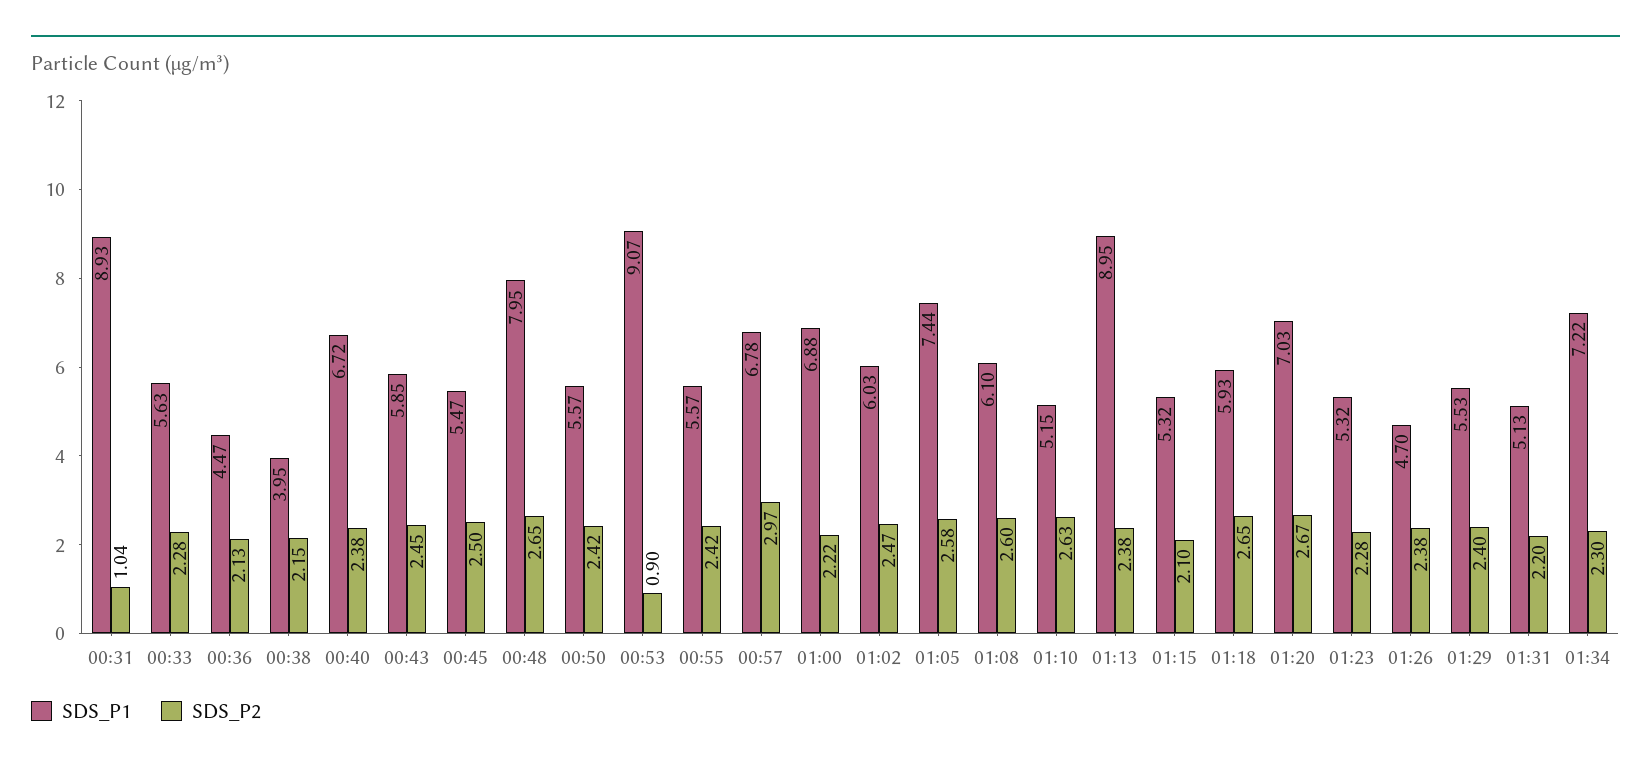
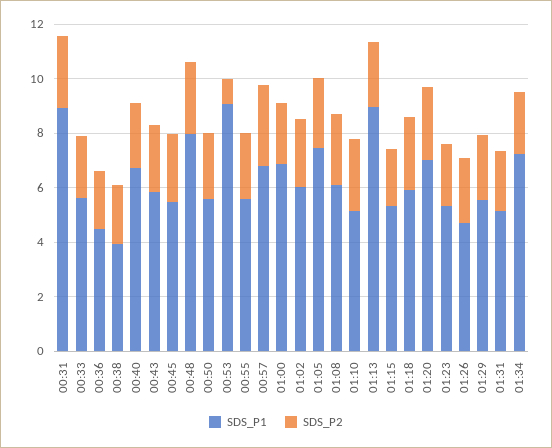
  {
    "SDS_P1": {
      "00:31": 8.93,
      "00:33": 5.63,
      "00:36": 4.47,
      "00:38": 3.95,
      "00:40": 6.72,
      "00:43": 5.85,
      "00:45": 5.47,
      "00:48": 7.95,
      "00:50": 5.57,
      "00:53": 9.07,
      "00:55": 5.57,
      "00:57": 6.78,
      "01:00": 6.88,
      "01:02": 6.03,
      "01:05": 7.44,
      "01:08": 6.1,
      "01:10": 5.15,
      "01:13": 8.95,
      "01:15": 5.32,
      "01:18": 5.93,
      "01:20": 7.03,
      "01:23": 5.32,
      "01:26": 4.7,
      "01:29": 5.53,
      "01:31": 5.13,
      "01:34": 7.22
    },
    "SDS_P2": {
-     "00:31": 1.04,
+     "00:31": 2.5,
      "00:33": 2.28,
      "00:36": 2.13,
      "00:38": 2.15,
      "00:40": 2.38,
      "00:43": 2.45,
      "00:45": 2.5,
      "00:48": 2.65,
      "00:50": 2.42,
      "00:53": 0.9,
      "00:55": 2.42,
      "00:57": 2.97,
      "01:00": 2.22,
      "01:02": 2.47,
      "01:05": 2.58,
      "01:08": 2.6,
      "01:10": 2.63,
      "01:13": 2.38,
      "01:15": 2.1,
      "01:18": 2.65,
      "01:20": 2.67,
      "01:23": 2.28,
      "01:26": 2.38,
      "01:29": 2.4,
      "01:31": 2.2,
      "01:34": 2.3
    }
  }

